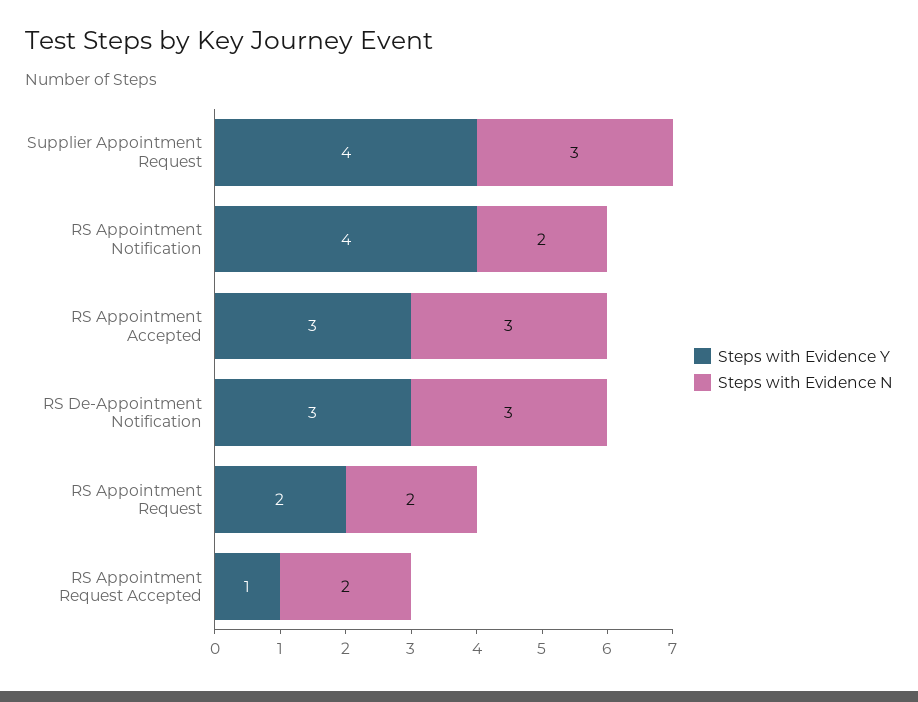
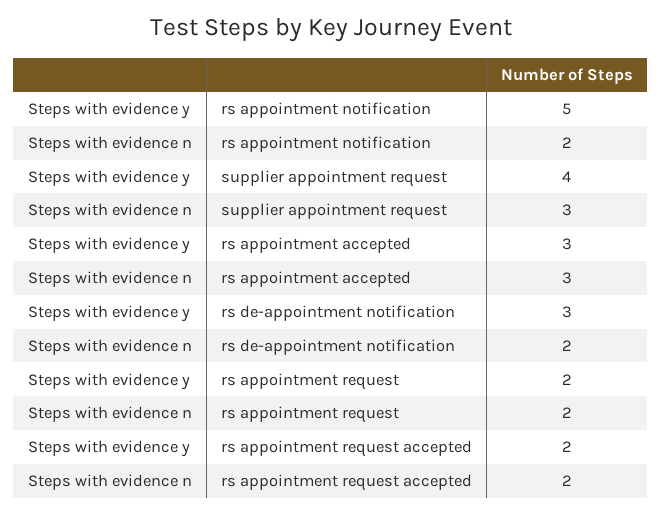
  {
    "Steps with Evidence Y": {
      "Supplier Appointment Request": 4,
-     "RS Appointment Notification": 4,
+     "RS Appointment Notification": 5,
      "RS Appointment Accepted": 3,
      "RS De-Appointment Notification": 3,
      "RS Appointment Request": 2,
-     "RS Appointment Request Accepted": 1
+     "RS Appointment Request Accepted": 2
    },
    "Steps with Evidence N": {
      "Supplier Appointment Request": 3,
      "RS Appointment Notification": 2,
      "RS Appointment Accepted": 3,
-     "RS De-Appointment Notification": 3,
+     "RS De-Appointment Notification": 2,
      "RS Appointment Request": 2,
      "RS Appointment Request Accepted": 2
    }
  }

